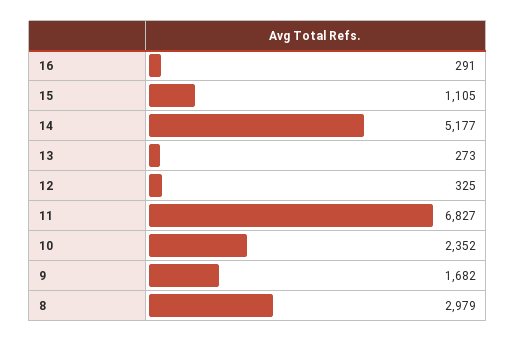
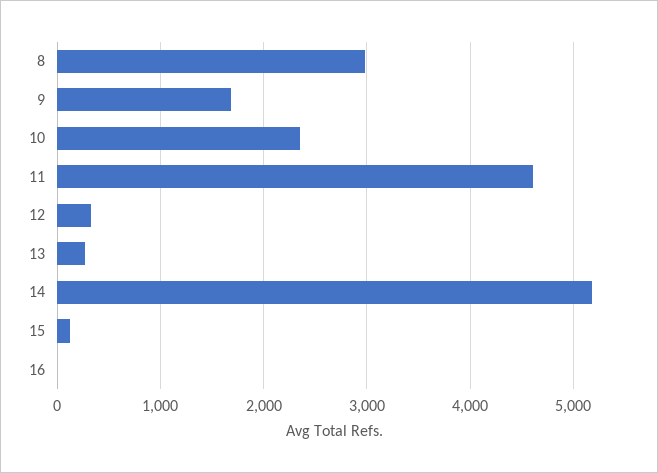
  {
-   "16": 291,
+   "16": 0,
-   "15": 1105,
+   "15": 100,
    "14": 5177,
    "13": 273,
    "12": 325,
-   "11": 6827,
+   "11": 4600,
    "10": 2352,
    "9": 1682,
    "8": 2979
  }

